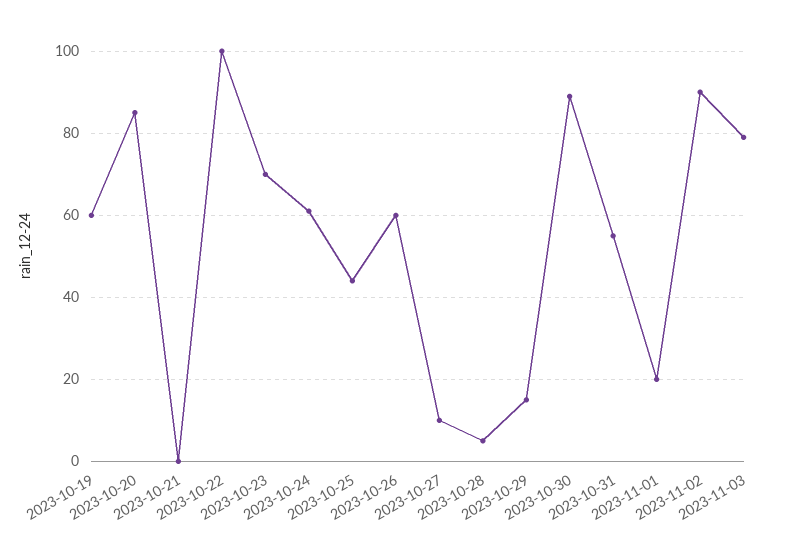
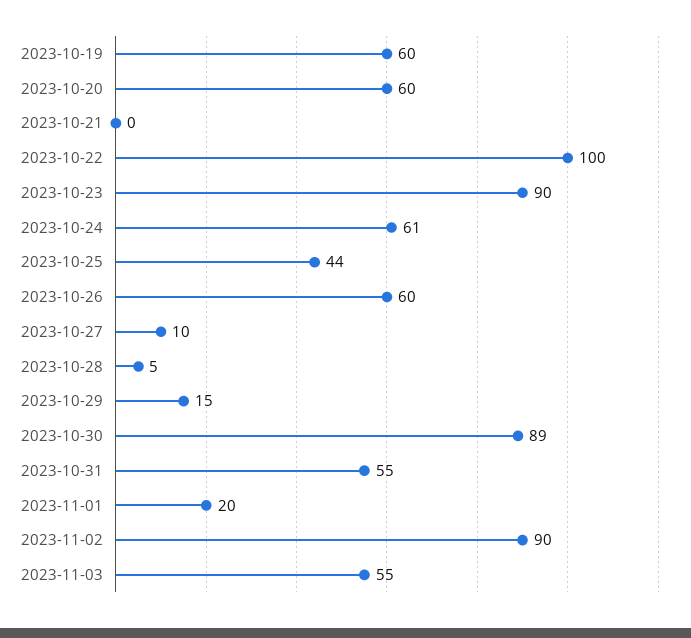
  {
    "2023-10-19": 60,
-   "2023-10-20": 85,
+   "2023-10-20": 60,
    "2023-10-21": 0,
    "2023-10-22": 100,
-   "2023-10-23": 70,
+   "2023-10-23": 90,
    "2023-10-24": 61,
    "2023-10-25": 44,
    "2023-10-26": 60,
    "2023-10-27": 10,
    "2023-10-28": 5,
    "2023-10-29": 15,
    "2023-10-30": 89,
    "2023-10-31": 55,
    "2023-11-01": 20,
    "2023-11-02": 90,
-   "2023-11-03": 80
+   "2023-11-03": 55
  }

